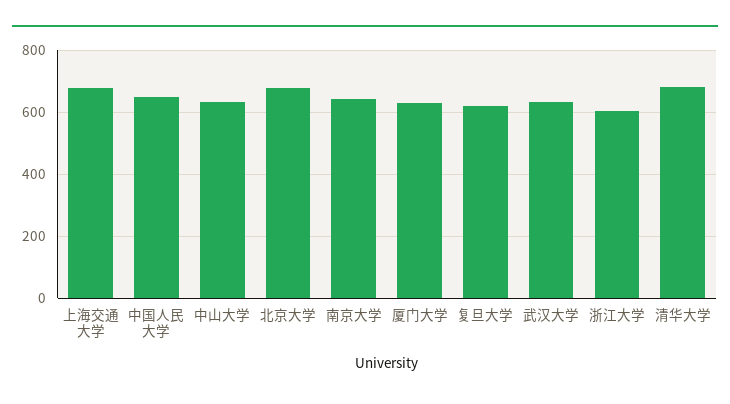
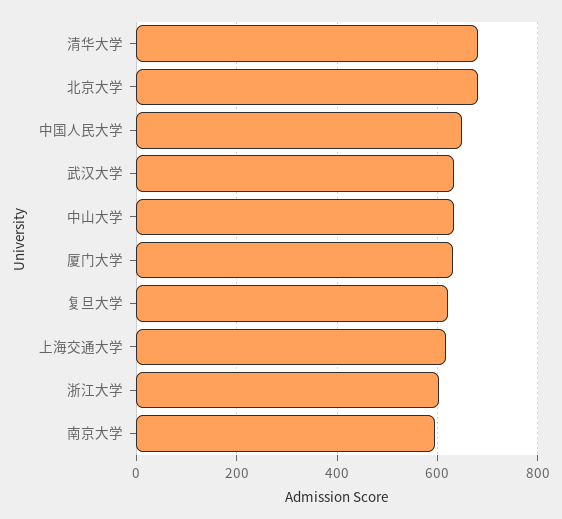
  {
-   "上海交通大学": 680,
+   "上海交通大学": 620,
    "中国人民大学": 640,
    "中山大学": 640,
    "北京大学": 680,
-   "南京大学": 640,
+   "南京大学": 600,
    "厦门大学": 640,
    "复旦大学": 620,
    "武汉大学": 640,
    "浙江大学": 600,
    "清华大学": 680
  }

